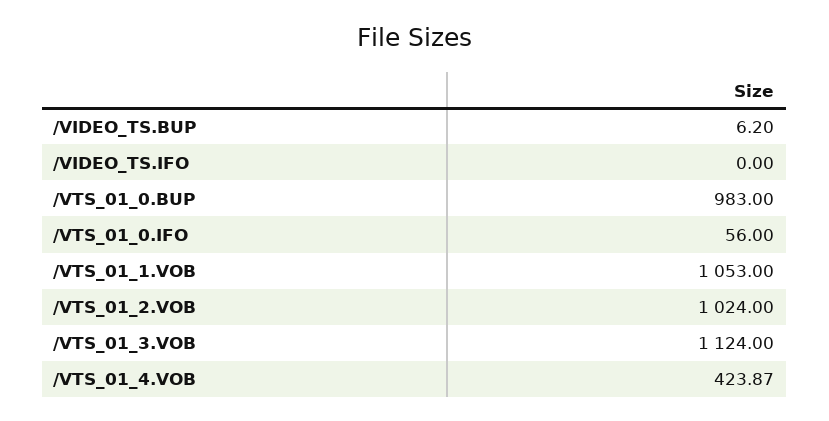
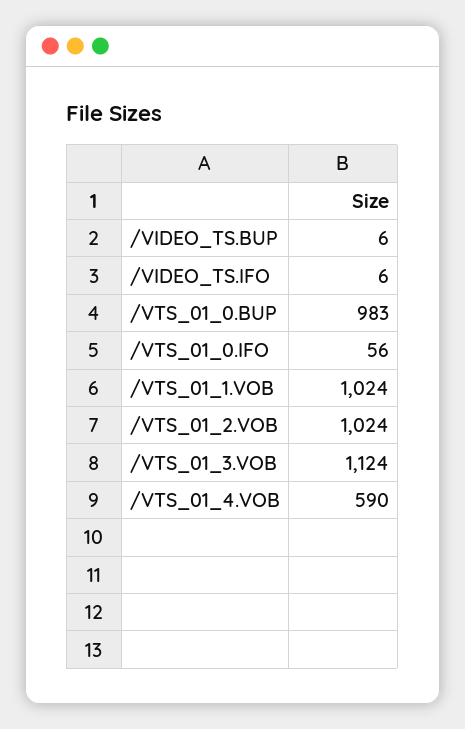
  {
-   "/VIDEO_TS.BUP": 6.2,
+   "/VIDEO_TS.BUP": 6,
-   "/VIDEO_TS.IFO": 0,
+   "/VIDEO_TS.IFO": 6,
    "/VTS_01_0.BUP": 983,
    "/VTS_01_0.IFO": 56,
-   "/VTS_01_1.VOB": 1053,
+   "/VTS_01_1.VOB": 1024,
    "/VTS_01_2.VOB": 1024,
    "/VTS_01_3.VOB": 1124,
-   "/VTS_01_4.VOB": 423.87
+   "/VTS_01_4.VOB": 590
  }

